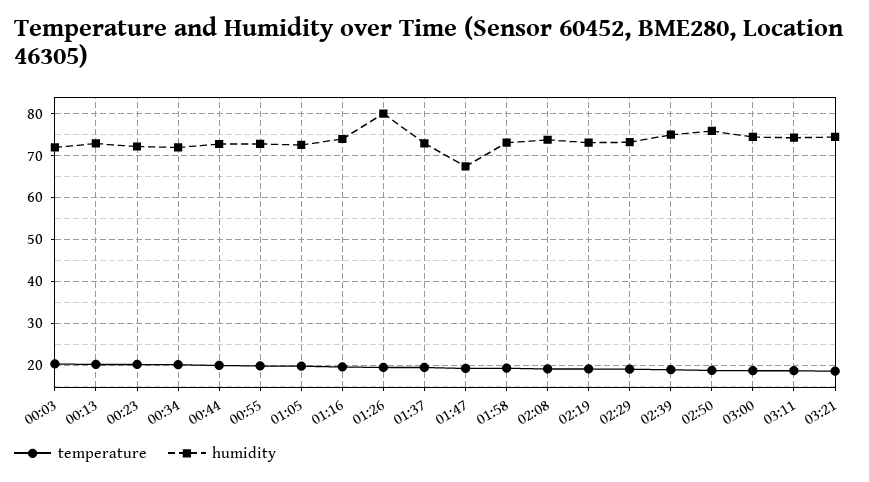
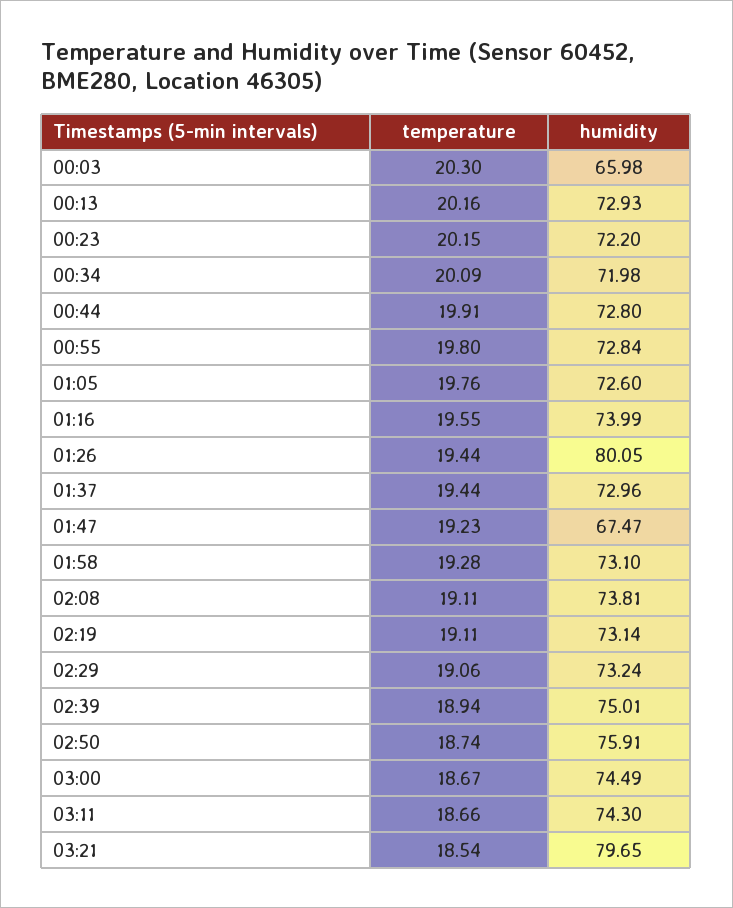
  {
    "temperature": {
      "00:03": 20.3,
      "00:13": 20.16,
      "00:23": 20.15,
      "00:34": 20.09,
      "00:44": 19.91,
      "00:55": 19.8,
      "01:05": 19.76,
      "01:16": 19.55,
      "01:26": 19.44,
      "01:37": 19.44,
      "01:47": 19.23,
      "01:58": 19.28,
      "02:08": 19.11,
      "02:19": 19.11,
      "02:29": 19.06,
      "02:39": 18.94,
      "02:50": 18.74,
      "03:00": 18.67,
      "03:11": 18.66,
      "03:21": 18.54
    },
    "humidity": {
-     "00:03": 72,
+     "00:03": 65.98,
      "00:13": 72.93,
      "00:23": 72.2,
      "00:34": 71.98,
      "00:44": 72.8,
      "00:55": 72.84,
      "01:05": 72.6,
      "01:16": 73.99,
      "01:26": 80.05,
      "01:37": 72.96,
      "01:47": 67.47,
      "01:58": 73.1,
      "02:08": 73.81,
      "02:19": 73.14,
      "02:29": 73.24,
      "02:39": 75.01,
      "02:50": 75.91,
      "03:00": 74.49,
      "03:11": 74.3,
-     "03:21": 74
+     "03:21": 79.65
    }
  }

